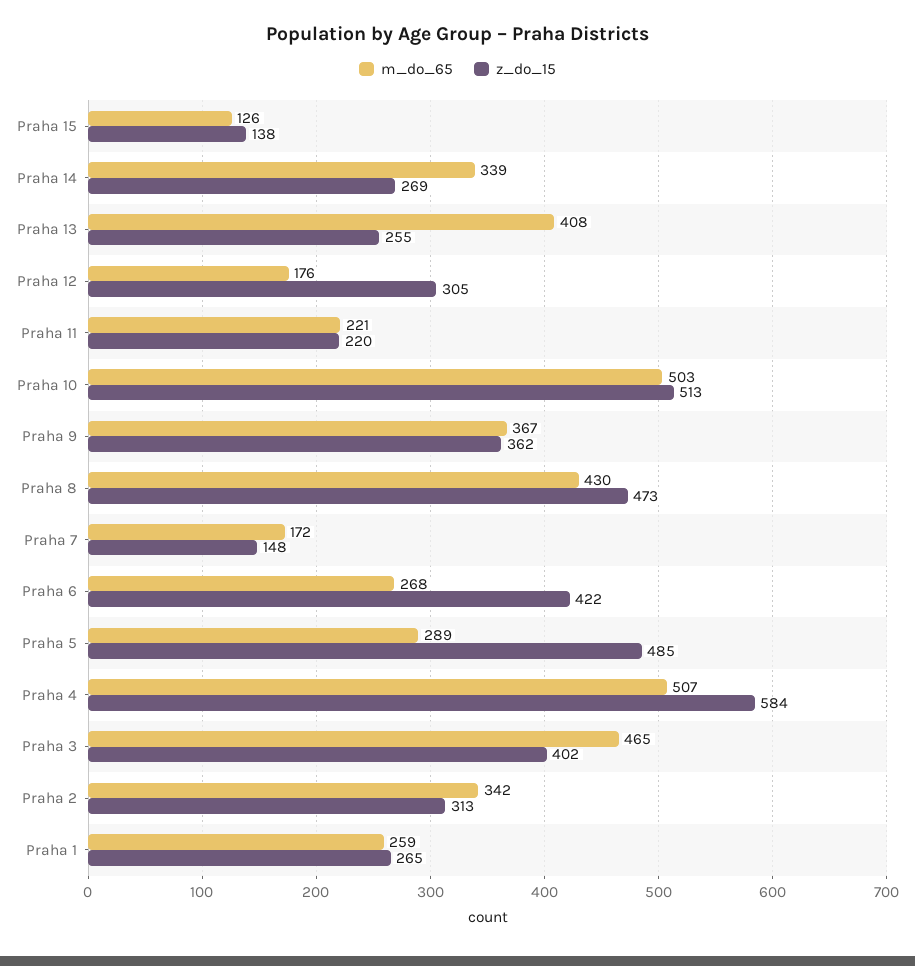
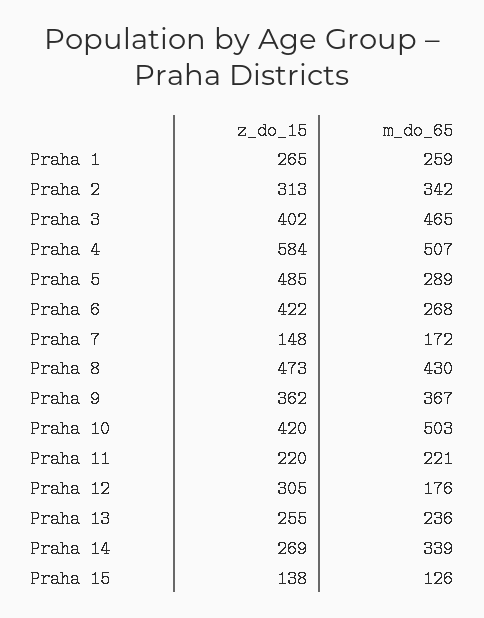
  {
    "m_do_65": {
      "Praha 15": 126,
      "Praha 14": 339,
-     "Praha 13": 408,
+     "Praha 13": 236,
      "Praha 12": 176,
      "Praha 11": 221,
      "Praha 10": 503,
      "Praha 9": 367,
      "Praha 8": 430,
      "Praha 7": 172,
      "Praha 6": 268,
      "Praha 5": 289,
      "Praha 4": 507,
      "Praha 3": 465,
      "Praha 2": 342,
      "Praha 1": 259
    },
    "z_do_15": {
      "Praha 15": 138,
      "Praha 14": 269,
      "Praha 13": 255,
      "Praha 12": 305,
      "Praha 11": 220,
-     "Praha 10": 513,
+     "Praha 10": 420,
      "Praha 9": 362,
      "Praha 8": 473,
      "Praha 7": 148,
      "Praha 6": 422,
      "Praha 5": 485,
      "Praha 4": 584,
      "Praha 3": 402,
      "Praha 2": 313,
      "Praha 1": 265
    }
  }

